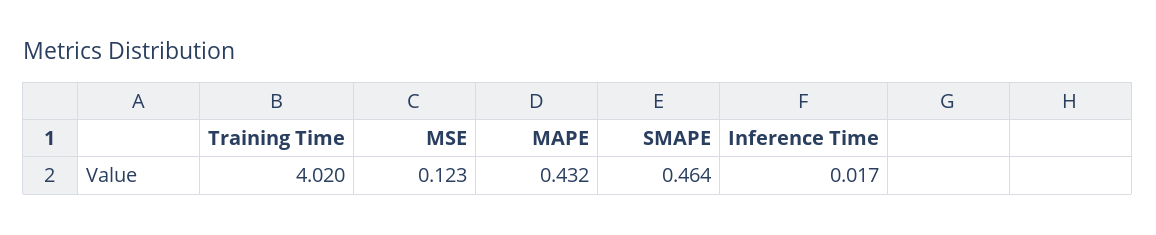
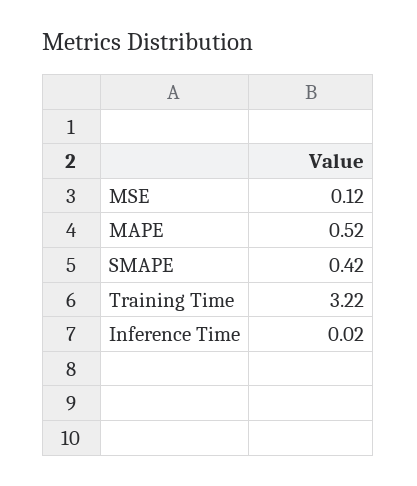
  {
-   "Training Time": 4.02,
+   "Training Time": 3.22,
    "MSE": 0.123,
-   "MAPE": 0.432,
+   "MAPE": 0.52,
-   "SMAPE": 0.464,
+   "SMAPE": 0.42,
    "Inference Time": 0.017
  }

